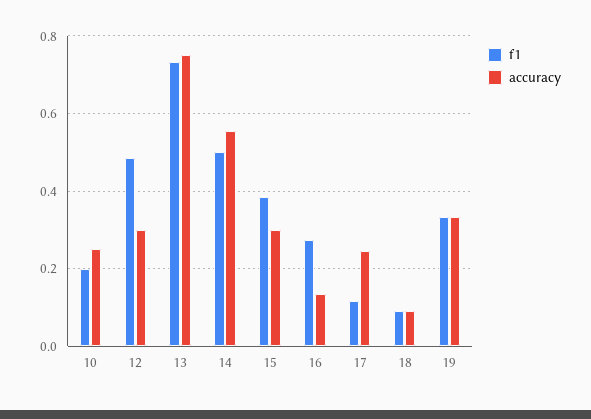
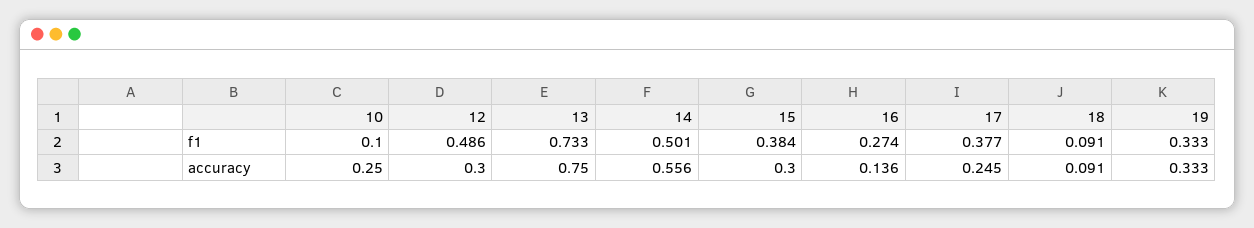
  {
    "f1": {
-     "10": 0.2,
+     "10": 0.1,
      "12": 0.486,
      "13": 0.733,
      "14": 0.501,
      "15": 0.384,
      "16": 0.274,
-     "17": 0.12,
+     "17": 0.377,
      "18": 0.091,
      "19": 0.333
    },
    "accuracy": {
      "10": 0.25,
      "12": 0.3,
      "13": 0.75,
      "14": 0.556,
      "15": 0.3,
      "16": 0.136,
      "17": 0.245,
      "18": 0.091,
      "19": 0.333
    }
  }

